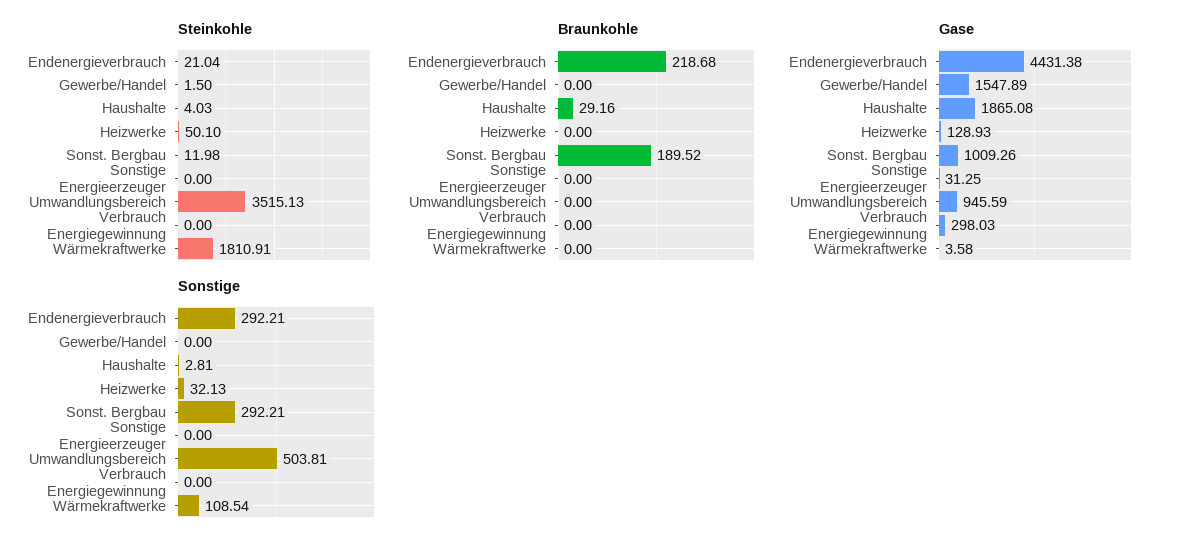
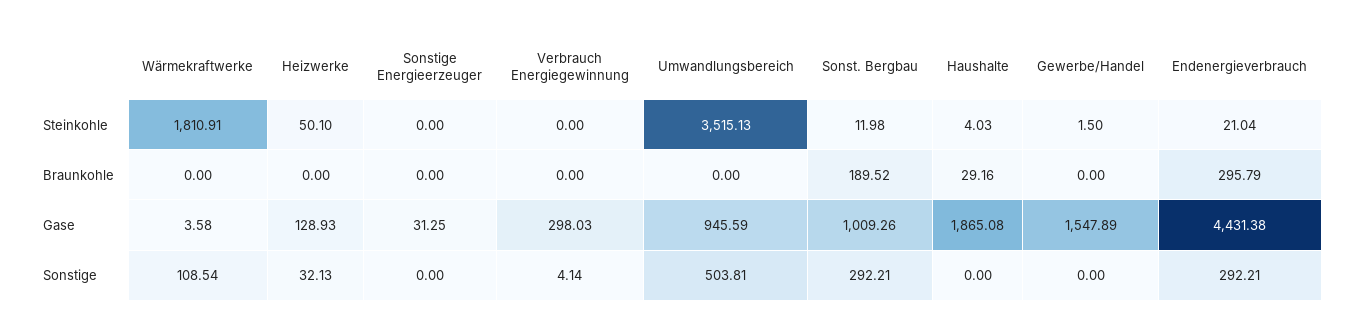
  {
    "Steinkohle": {
      "Endenergieverbrauch": 21.04,
      "Gewerbe/Handel": 1.5,
      "Haushalte": 4.03,
      "Heizwerke": 50.1,
      "Sonst. Bergbau": 11.98,
      "Sonstige Energieerzeuger": 0,
      "Umwandlungsbereich": 3515.13,
      "Verbrauch Energiegewinnung": 0,
      "Wärmekraftwerke": 1810.91
    },
    "Braunkohle": {
-     "Endenergieverbrauch": 218.68,
+     "Endenergieverbrauch": 295.79,
      "Gewerbe/Handel": 0,
      "Haushalte": 29.16,
      "Heizwerke": 0,
      "Sonst. Bergbau": 189.52,
      "Sonstige Energieerzeuger": 0,
      "Umwandlungsbereich": 0,
      "Verbrauch Energiegewinnung": 0,
      "Wärmekraftwerke": 0
    },
    "Gase": {
      "Endenergieverbrauch": 4431.38,
      "Gewerbe/Handel": 1547.89,
      "Haushalte": 1865.08,
      "Heizwerke": 128.93,
      "Sonst. Bergbau": 1009.26,
      "Sonstige Energieerzeuger": 31.25,
      "Umwandlungsbereich": 945.59,
      "Verbrauch Energiegewinnung": 298.03,
      "Wärmekraftwerke": 3.58
    },
    "Sonstige": {
      "Endenergieverbrauch": 292.21,
      "Gewerbe/Handel": 0,
-     "Haushalte": 2.81,
+     "Haushalte": 0,
      "Heizwerke": 32.13,
      "Sonst. Bergbau": 292.21,
      "Sonstige Energieerzeuger": 0,
      "Umwandlungsbereich": 503.81,
-     "Verbrauch Energiegewinnung": 0,
+     "Verbrauch Energiegewinnung": 4.14,
      "Wärmekraftwerke": 108.54
    }
  }

